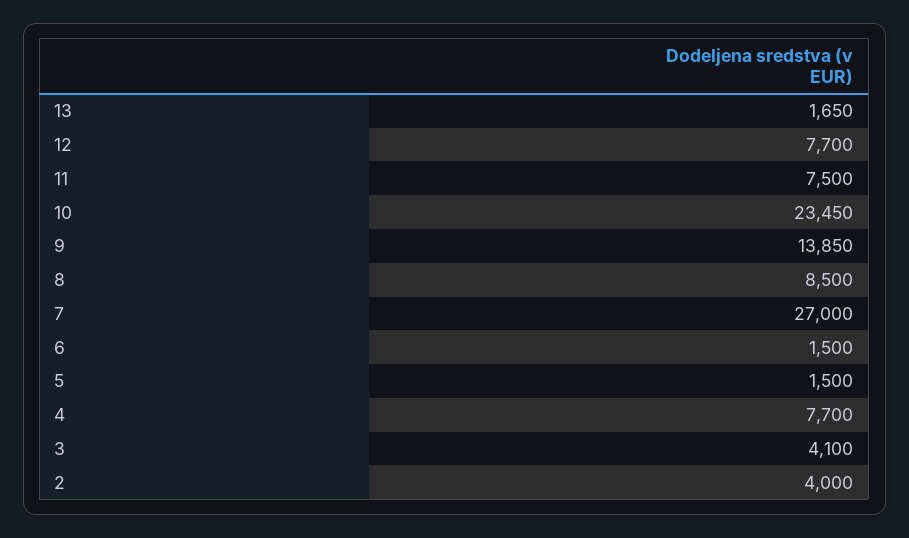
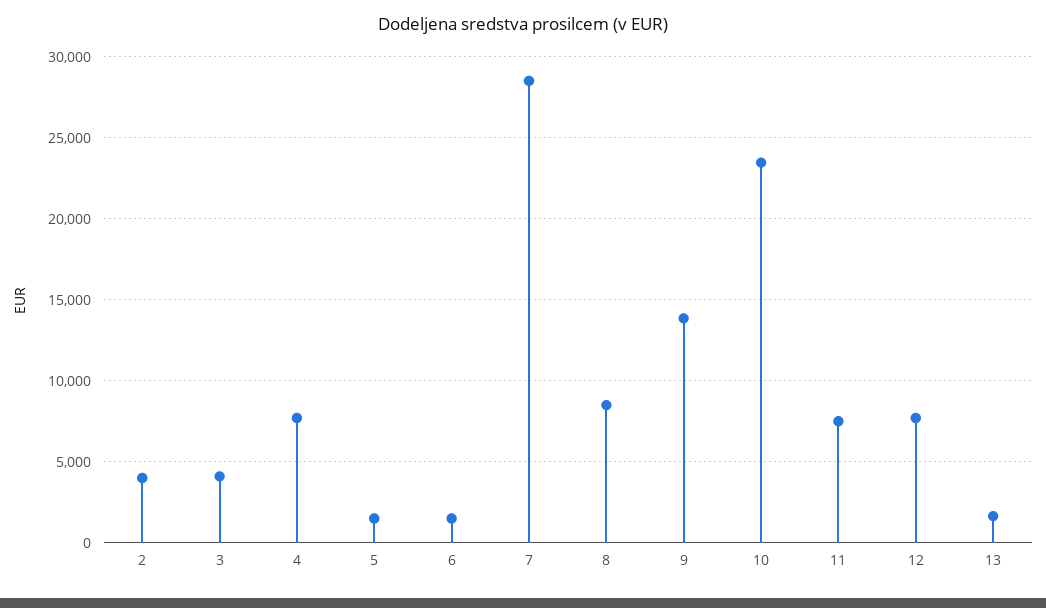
  {
    "13": 1650,
    "12": 7700,
    "11": 7500,
    "10": 23450,
    "9": 13850,
    "8": 8500,
-   "7": 27000,
+   "7": 28500,
    "6": 1500,
    "5": 1500,
    "4": 7700,
    "3": 4100,
    "2": 4000
  }

